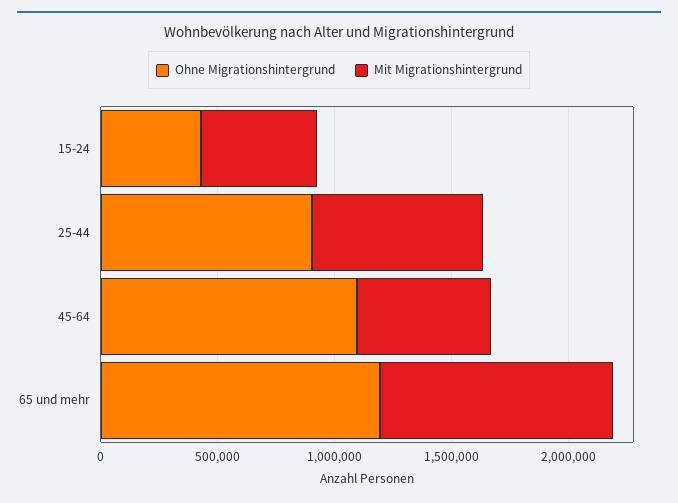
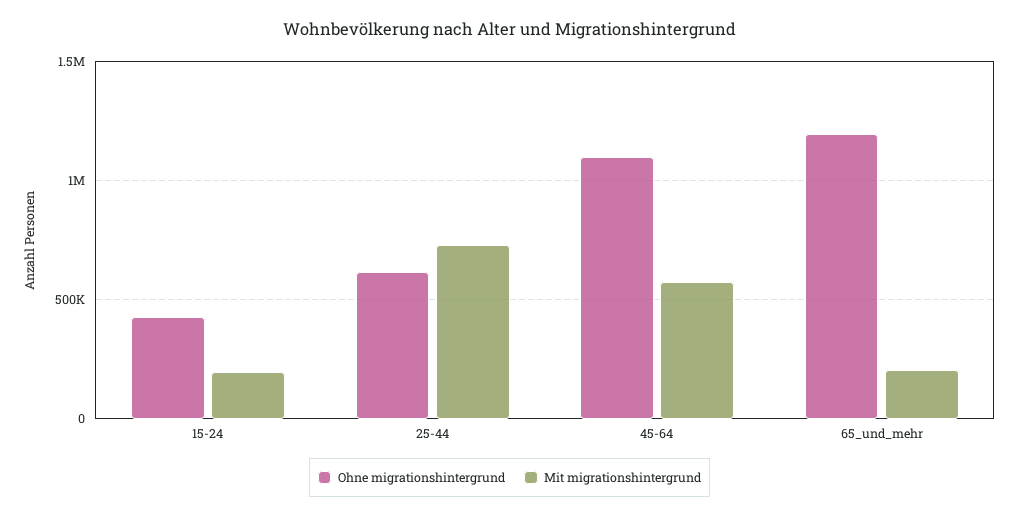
  {
    "Ohne Migrationshintergrund": {
      "15-24": 450000,
-     "25-44": 900000,
+     "25-44": 600000,
      "45-64": 1100000,
      "65 und mehr": 1200000
    },
    "Mit Migrationshintergrund": {
-     "15-24": 500000,
+     "15-24": 200000,
      "25-44": 750000,
      "45-64": 550000,
-     "65 und mehr": 1000000
+     "65 und mehr": 200000
    }
  }

